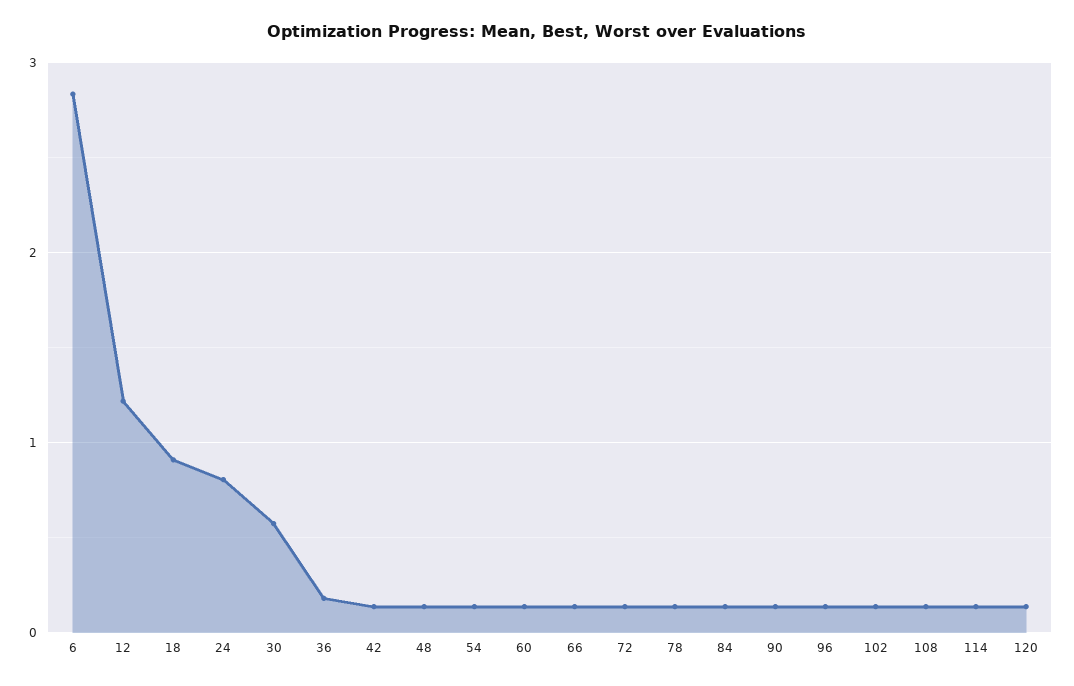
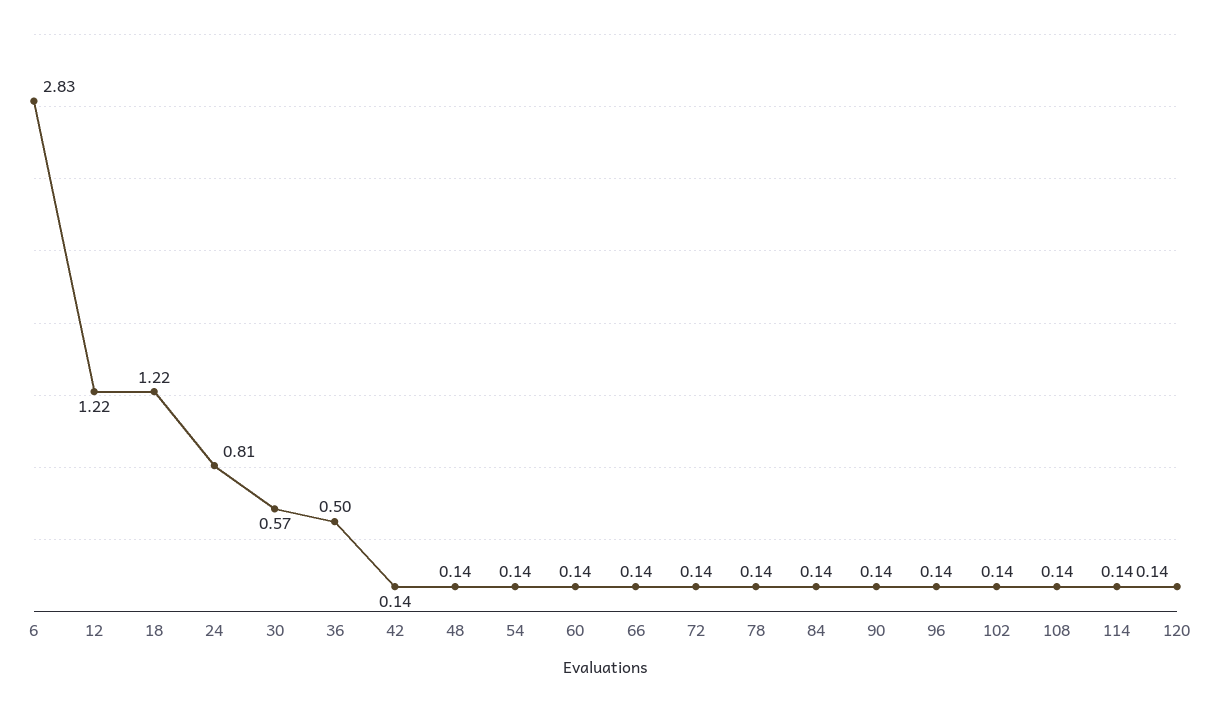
  {
    "6": 2.83,
    "12": 1.22,
-   "18": 0.9,
+   "18": 1.22,
    "24": 0.81,
    "30": 0.57,
-   "36": 0.2,
+   "36": 0.5,
    "42": 0.14,
    "48": 0.14,
    "54": 0.14,
    "60": 0.14,
    "66": 0.14,
    "72": 0.14,
    "78": 0.14,
    "84": 0.14,
    "90": 0.14,
    "96": 0.14,
    "102": 0.14,
    "108": 0.14,
    "114": 0.14,
    "120": 0.14
  }

